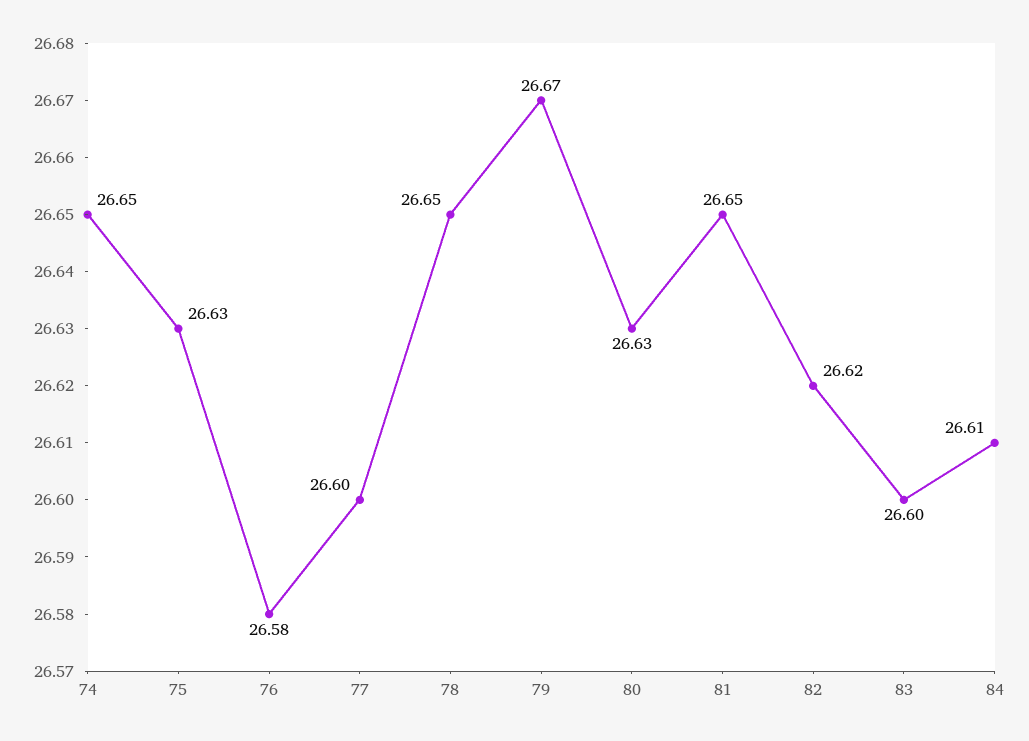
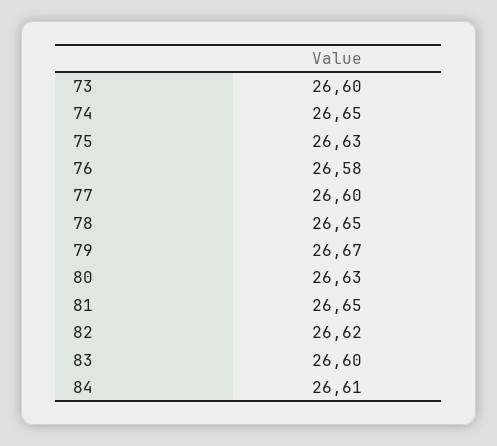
  {
    "74": 26.65,
    "75": 26.63,
    "76": 26.58,
    "77": 26.6,
    "78": 26.65,
    "79": 26.67,
    "80": 26.63,
    "81": 26.65,
    "82": 26.62,
    "83": 26.6,
-   "84": 26.61
+   "84": 26.61,
+   "73": 26.6
  }

